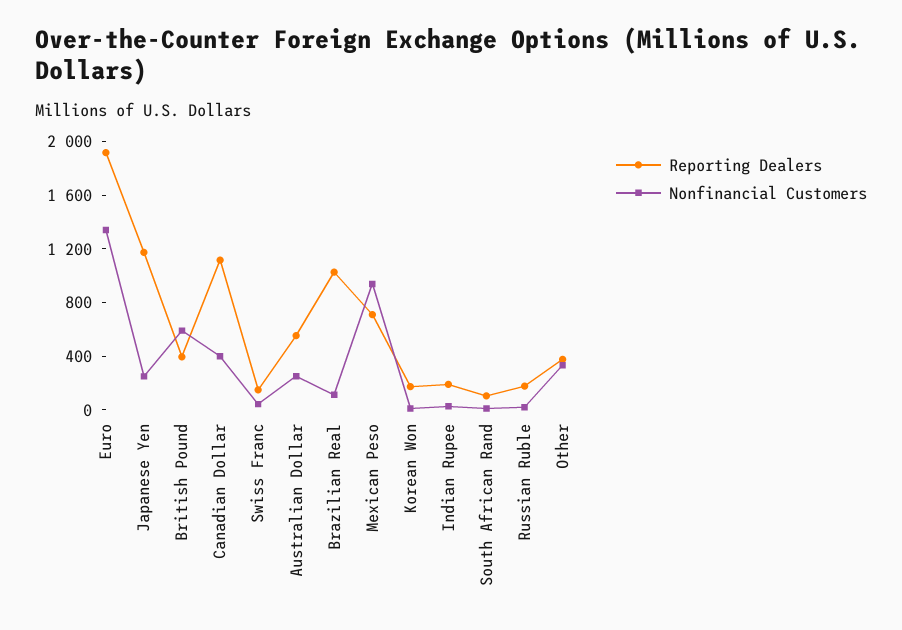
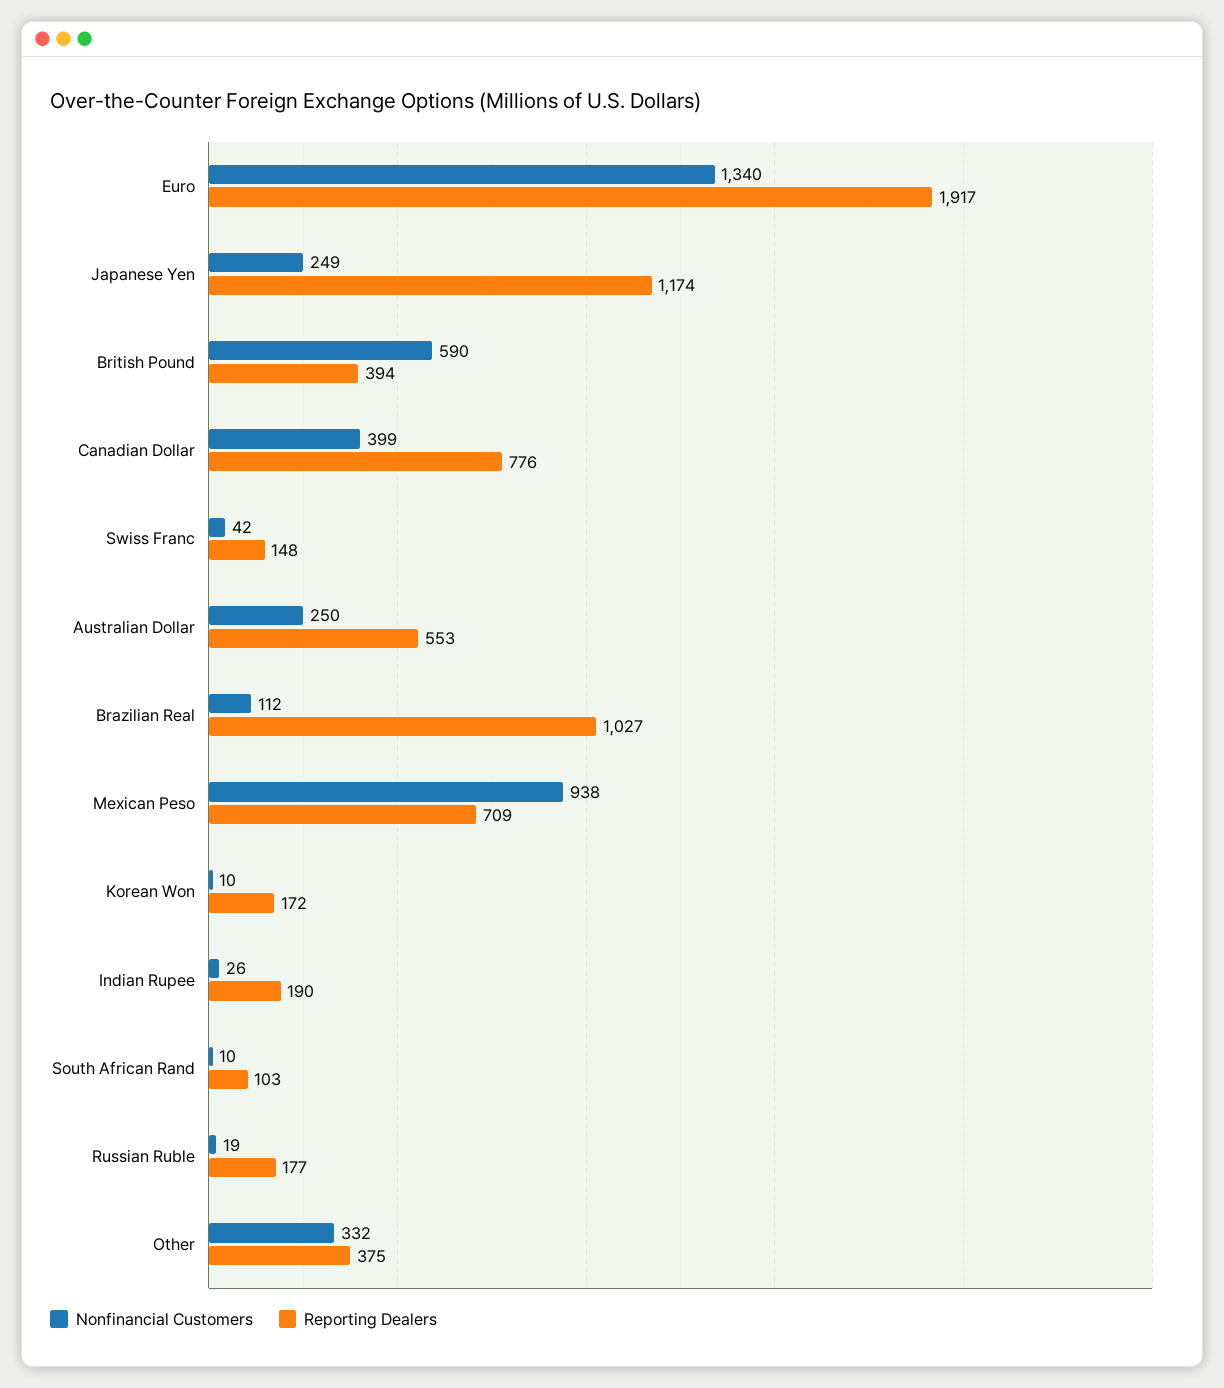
  {
    "Reporting Dealers": {
      "Euro": 1917,
      "Japanese Yen": 1174,
      "British Pound": 394,
-     "Canadian Dollar": 1100,
+     "Canadian Dollar": 776,
      "Swiss Franc": 148,
      "Australian Dollar": 553,
      "Brazilian Real": 1027,
      "Mexican Peso": 709,
      "Korean Won": 172,
      "Indian Rupee": 190,
      "South African Rand": 103,
      "Russian Ruble": 177,
      "Other": 375
    },
    "Nonfinancial Customers": {
      "Euro": 1340,
      "Japanese Yen": 249,
      "British Pound": 590,
      "Canadian Dollar": 399,
      "Swiss Franc": 42,
      "Australian Dollar": 250,
      "Brazilian Real": 112,
      "Mexican Peso": 938,
      "Korean Won": 10,
      "Indian Rupee": 26,
      "South African Rand": 10,
      "Russian Ruble": 19,
      "Other": 332
    }
  }

